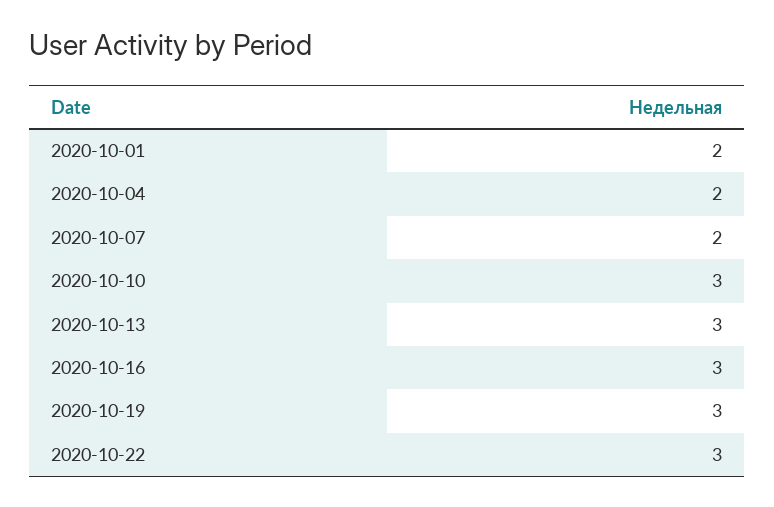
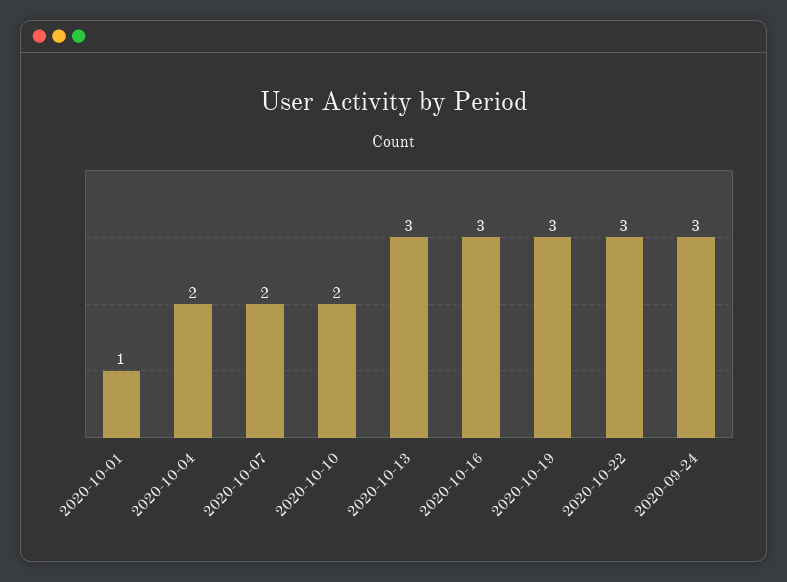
  {
-   "2020-10-01": 2,
+   "2020-10-01": 1,
    "2020-10-04": 2,
    "2020-10-07": 2,
-   "2020-10-10": 3,
+   "2020-10-10": 2,
    "2020-10-13": 3,
    "2020-10-16": 3,
    "2020-10-19": 3,
-   "2020-10-22": 3
+   "2020-10-22": 3,
+   "2020-09-24": 3
  }

